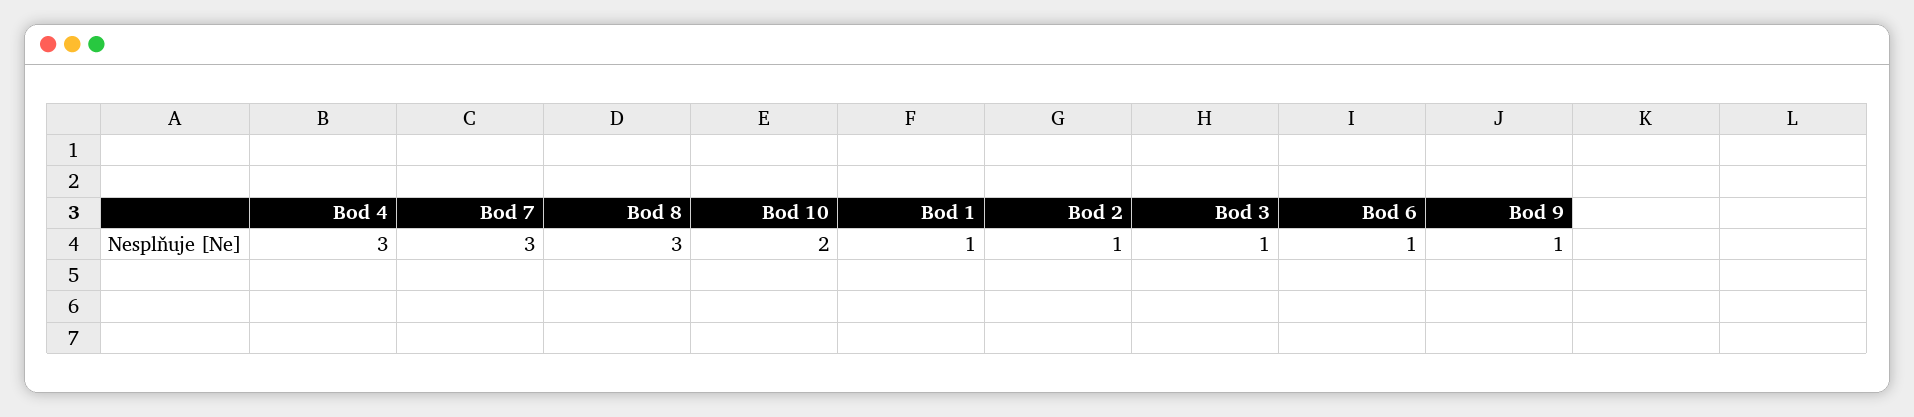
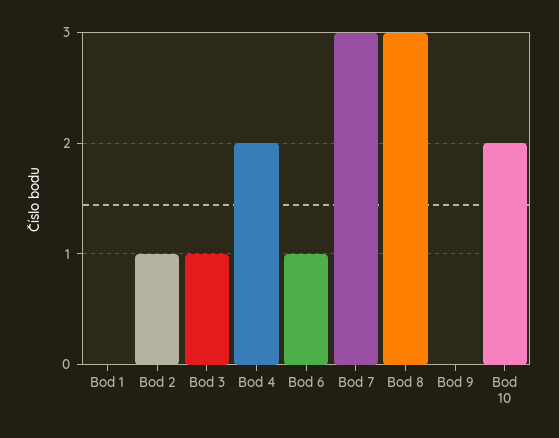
  {
-   "Bod 4": 3,
+   "Bod 4": 2,
    "Bod 7": 3,
    "Bod 8": 3,
    "Bod 10": 2,
-   "Bod 1": 1,
+   "Bod 1": 0,
    "Bod 2": 1,
    "Bod 3": 1,
    "Bod 6": 1,
-   "Bod 9": 1
+   "Bod 9": 0
  }

